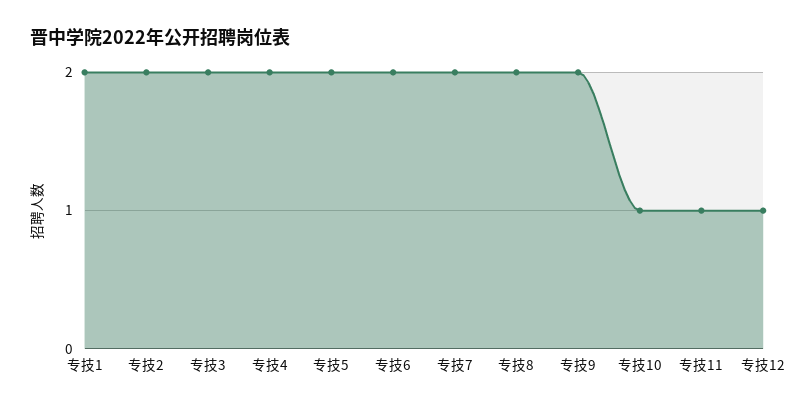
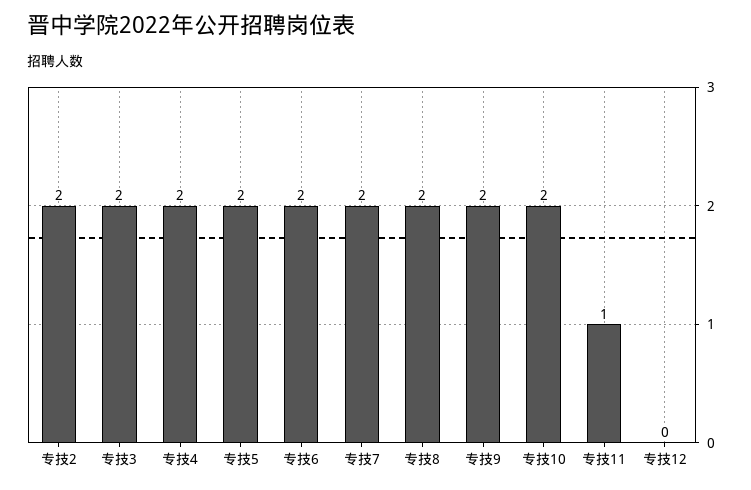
  {
-   "专技1": 2,
    "专技2": 2,
    "专技3": 2,
    "专技4": 2,
    "专技5": 2,
    "专技6": 2,
    "专技7": 2,
    "专技8": 2,
    "专技9": 2,
-   "专技10": 1,
+   "专技10": 2,
    "专技11": 1,
-   "专技12": 1
+   "专技12": 0
  }

